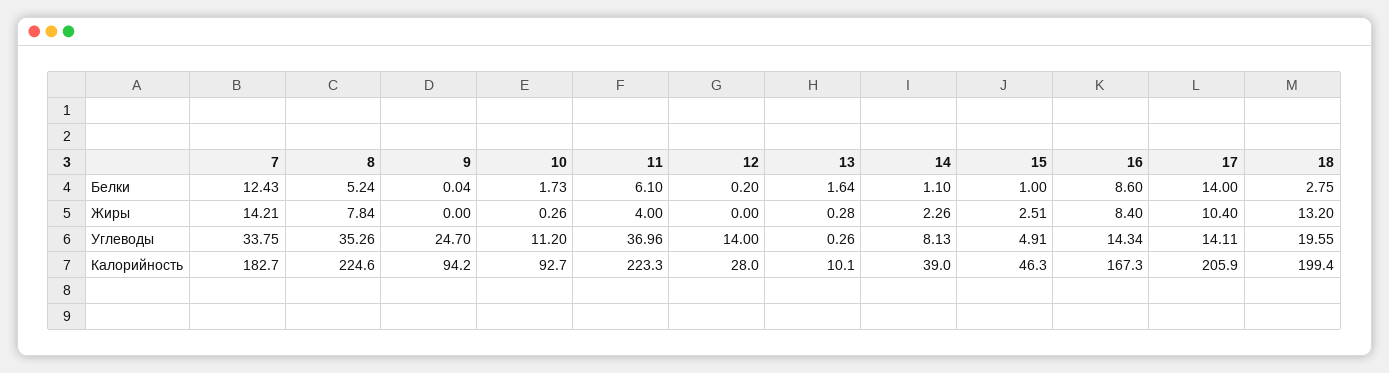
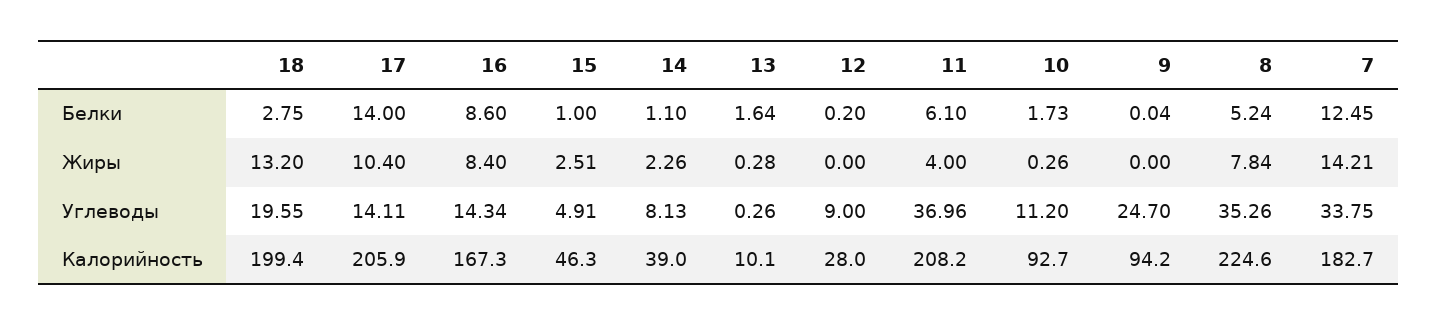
  {
    "7": {
-     "Белки": 12.43,
+     "Белки": 12.45,
      "Жиры": 14.21,
      "Углеводы": 33.75,
      "Калорийность": 182.7
    },
    "8": {
      "Белки": 5.24,
      "Жиры": 7.84,
      "Углеводы": 35.26,
      "Калорийность": 224.6
    },
    "9": {
      "Белки": 0.04,
      "Жиры": 0,
      "Углеводы": 24.7,
      "Калорийность": 94.2
    },
    "10": {
      "Белки": 1.73,
      "Жиры": 0.26,
      "Углеводы": 11.2,
      "Калорийность": 92.7
    },
    "11": {
      "Белки": 6.1,
      "Жиры": 4,
      "Углеводы": 36.96,
-     "Калорийность": 223.3
+     "Калорийность": 208.2
    },
    "12": {
      "Белки": 0.2,
      "Жиры": 0,
-     "Углеводы": 14,
+     "Углеводы": 9,
      "Калорийность": 28
    },
    "13": {
      "Белки": 1.64,
      "Жиры": 0.28,
      "Углеводы": 0.26,
      "Калорийность": 10.1
    },
    "14": {
      "Белки": 1.1,
      "Жиры": 2.26,
      "Углеводы": 8.13,
      "Калорийность": 39
    },
    "15": {
      "Белки": 1,
      "Жиры": 2.51,
      "Углеводы": 4.91,
      "Калорийность": 46.3
    },
    "16": {
      "Белки": 8.6,
      "Жиры": 8.4,
      "Углеводы": 14.34,
      "Калорийность": 167.3
    },
    "17": {
      "Белки": 14,
      "Жиры": 10.4,
      "Углеводы": 14.11,
      "Калорийность": 205.9
    },
    "18": {
      "Белки": 2.75,
      "Жиры": 13.2,
      "Углеводы": 19.55,
      "Калорийность": 199.4
    }
  }

